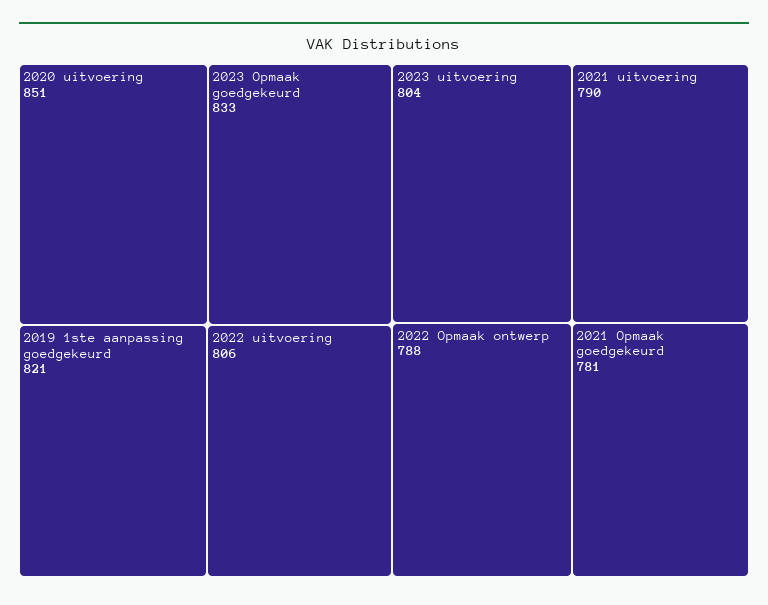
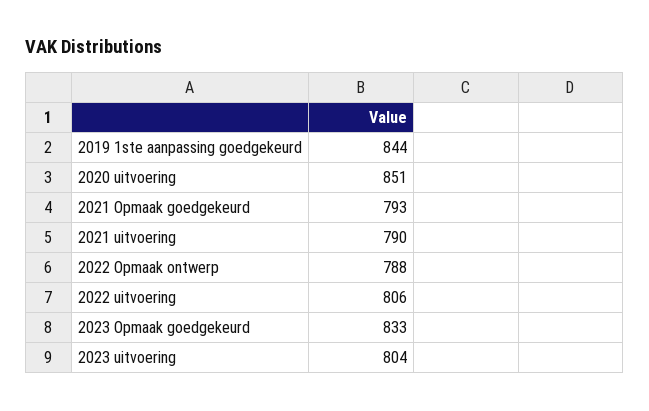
  {
    "2020 uitvoering": 851,
    "2023 Opmaak goedgekeurd": 833,
-   "2019 1ste aanpassing goedgekeurd": 821,
+   "2019 1ste aanpassing goedgekeurd": 844,
    "2022 uitvoering": 806,
    "2023 uitvoering": 804,
    "2021 uitvoering": 790,
    "2022 Opmaak ontwerp": 788,
-   "2021 Opmaak goedgekeurd": 781
+   "2021 Opmaak goedgekeurd": 793
  }

